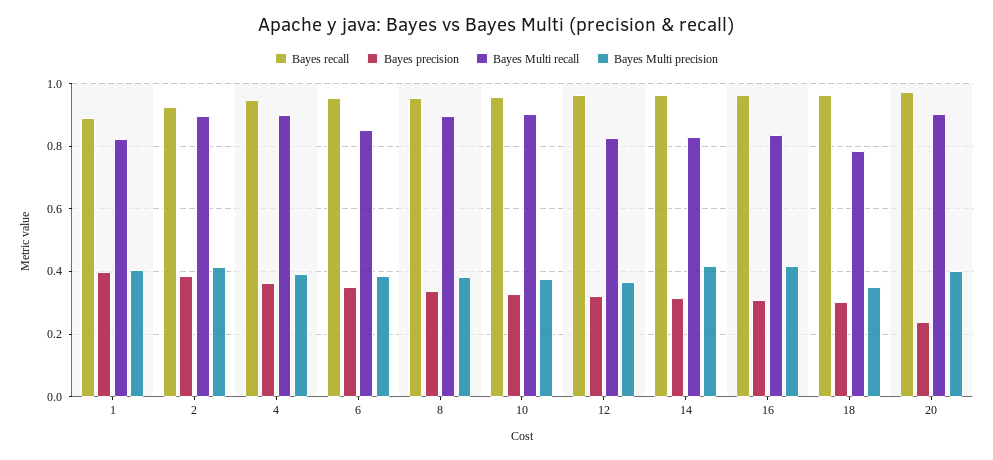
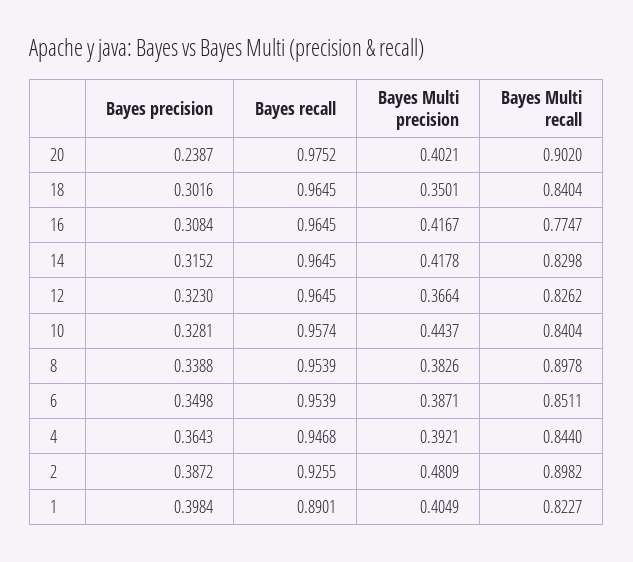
  {
    "Bayes recall": {
      "1": 0.8901,
      "2": 0.9255,
      "4": 0.9468,
      "6": 0.9539,
      "8": 0.9539,
      "10": 0.9574,
      "12": 0.9645,
      "14": 0.9645,
      "16": 0.9645,
      "18": 0.9645,
      "20": 0.9752
    },
    "Bayes precision": {
      "1": 0.3984,
      "2": 0.3872,
      "4": 0.3643,
      "6": 0.3498,
      "8": 0.3388,
      "10": 0.3281,
      "12": 0.323,
      "14": 0.3152,
      "16": 0.3084,
      "18": 0.3016,
      "20": 0.2387
    },
    "Bayes Multi recall": {
      "1": 0.8227,
      "2": 0.8982,
-     "4": 0.9,
+     "4": 0.844,
      "6": 0.8511,
      "8": 0.8978,
-     "10": 0.9,
+     "10": 0.8404,
      "12": 0.8262,
      "14": 0.8298,
-     "16": 0.84,
+     "16": 0.7747,
-     "18": 0.78,
+     "18": 0.8404,
      "20": 0.902
    },
    "Bayes Multi precision": {
      "1": 0.4049,
-     "2": 0.42,
+     "2": 0.4809,
      "4": 0.3921,
      "6": 0.3871,
      "8": 0.3826,
-     "10": 0.38,
+     "10": 0.4437,
      "12": 0.3664,
      "14": 0.4178,
      "16": 0.4167,
      "18": 0.3501,
      "20": 0.4021
    }
  }

